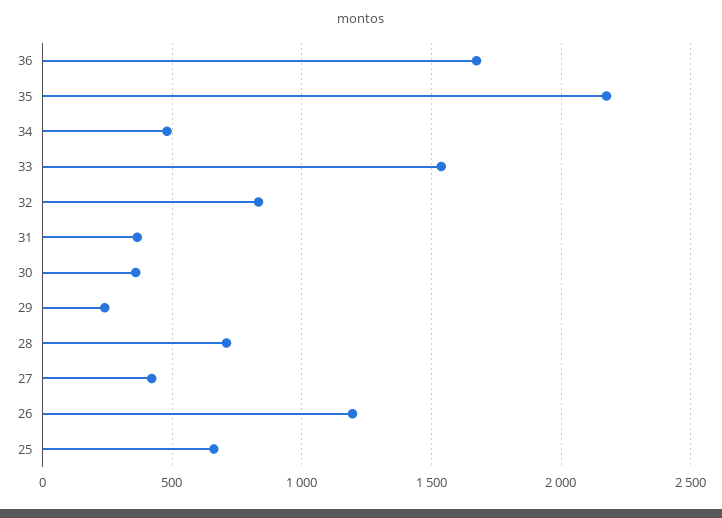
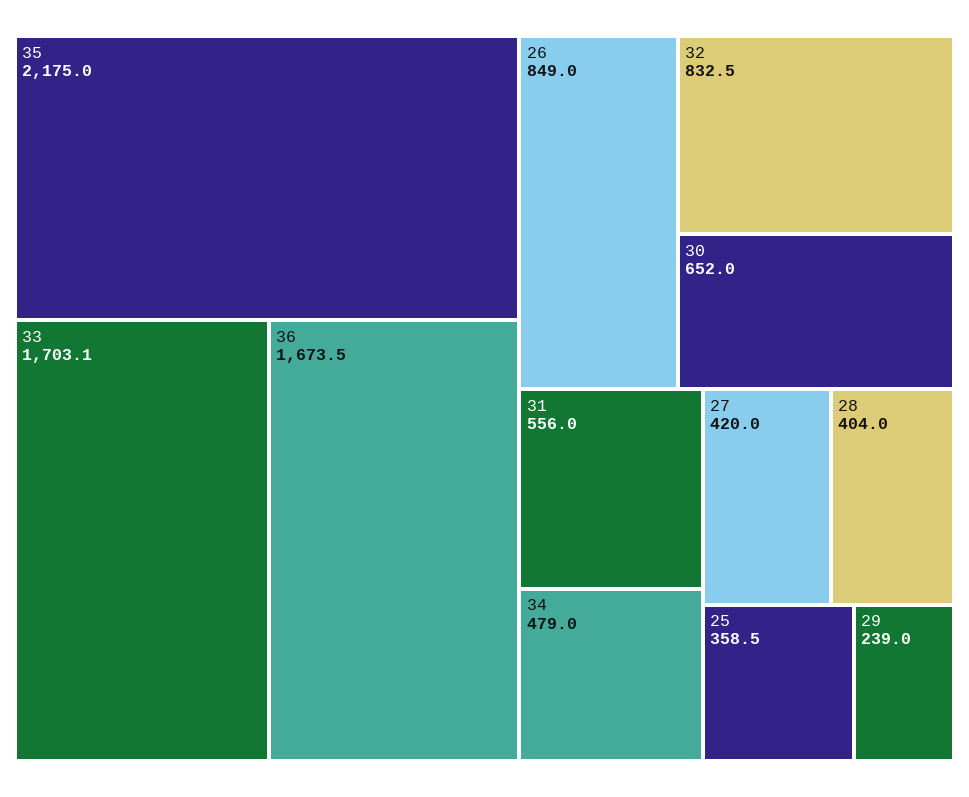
  {
    "36": 1673.5,
    "35": 2175,
    "34": 479,
-   "33": 1550,
+   "33": 1703.1,
    "32": 832.5,
-   "31": 350,
+   "31": 556,
-   "30": 350,
+   "30": 652,
    "29": 239,
-   "28": 700,
+   "28": 404,
    "27": 420,
-   "26": 1200,
+   "26": 849,
-   "25": 650
+   "25": 358.5
  }

